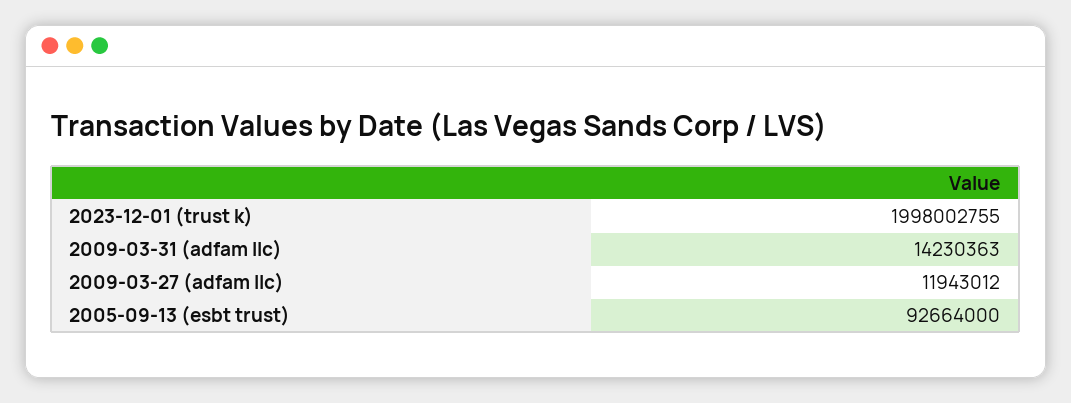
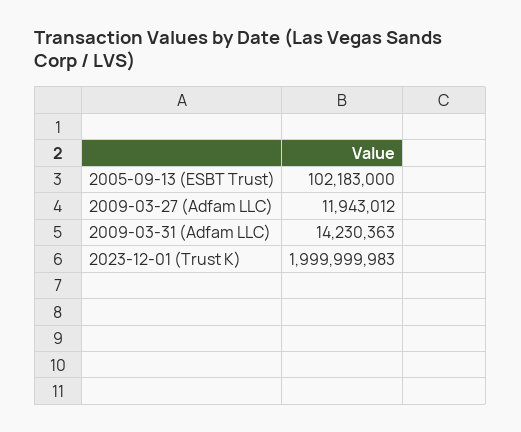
  {
-   "2023-12-01 (trust k)": 1998002755,
+   "2023-12-01 (trust k)": 1999999983,
    "2009-03-31 (adfam llc)": 14230363,
    "2009-03-27 (adfam llc)": 11943012,
-   "2005-09-13 (esbt trust)": 92664000
+   "2005-09-13 (esbt trust)": 102183000
  }

